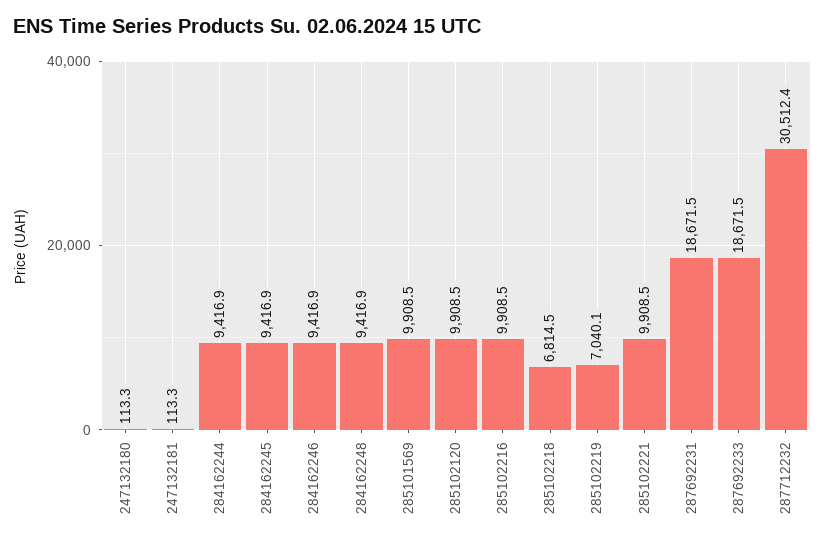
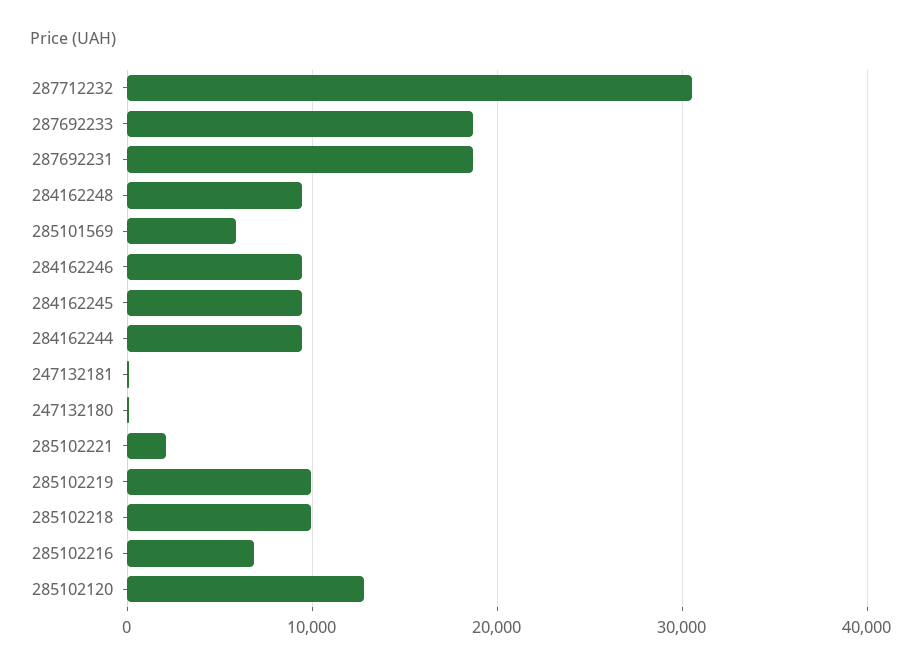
  {
    "247132180": 113.3,
    "247132181": 113.3,
    "284162244": 9416.9,
    "284162245": 9416.9,
    "284162246": 9416.9,
    "284162248": 9416.9,
-   "285101569": 9908.5,
+   "285101569": 6000,
-   "285102120": 9908.5,
+   "285102120": 13000,
-   "285102216": 9908.5,
+   "285102216": 7000,
-   "285102218": 6814.5,
+   "285102218": 10000,
-   "285102219": 7040.1,
+   "285102219": 10000,
-   "285102221": 9908.5,
+   "285102221": 2000,
    "287692231": 18671.5,
    "287692233": 18671.5,
    "287712232": 30512.4
  }

